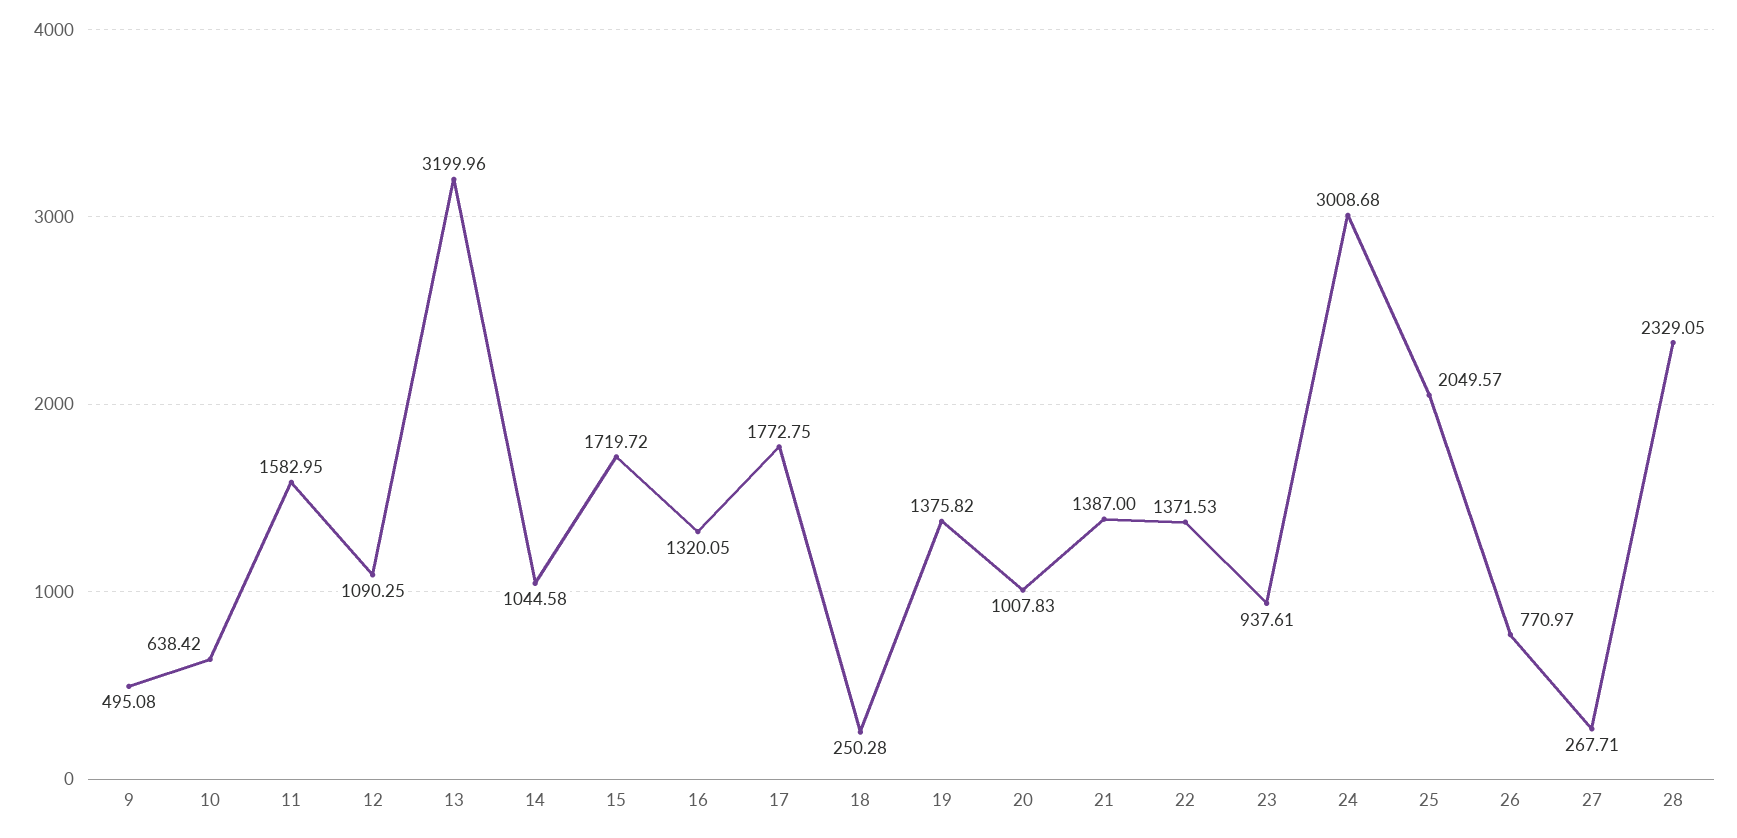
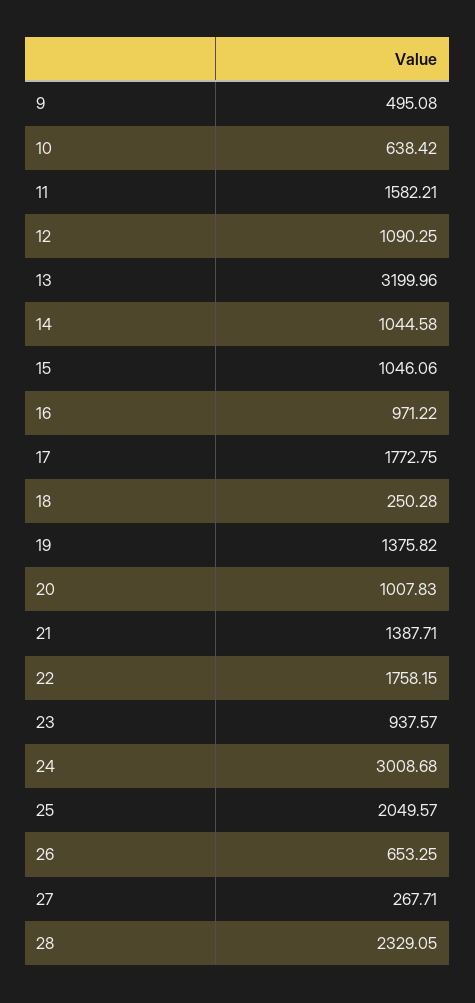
  {
    "9": 495.08,
    "10": 638.42,
-   "11": 1582.95,
+   "11": 1582.21,
    "12": 1090.25,
    "13": 3199.96,
    "14": 1044.58,
-   "15": 1719.72,
+   "15": 1046.06,
-   "16": 1320.05,
+   "16": 971.22,
    "17": 1772.75,
    "18": 250.28,
    "19": 1375.82,
    "20": 1007.83,
-   "21": 1387,
+   "21": 1387.71,
-   "22": 1371.53,
+   "22": 1758.15,
-   "23": 937.61,
+   "23": 937.57,
    "24": 3008.68,
    "25": 2049.57,
-   "26": 770.97,
+   "26": 653.25,
    "27": 267.71,
    "28": 2329.05
  }

